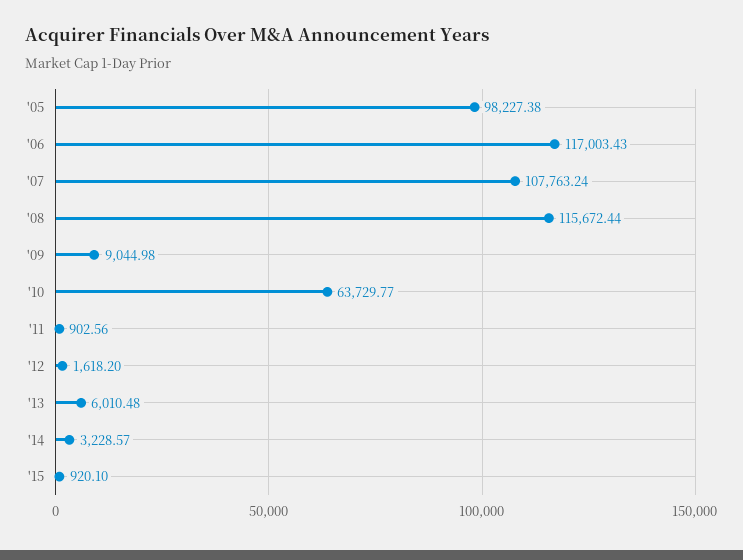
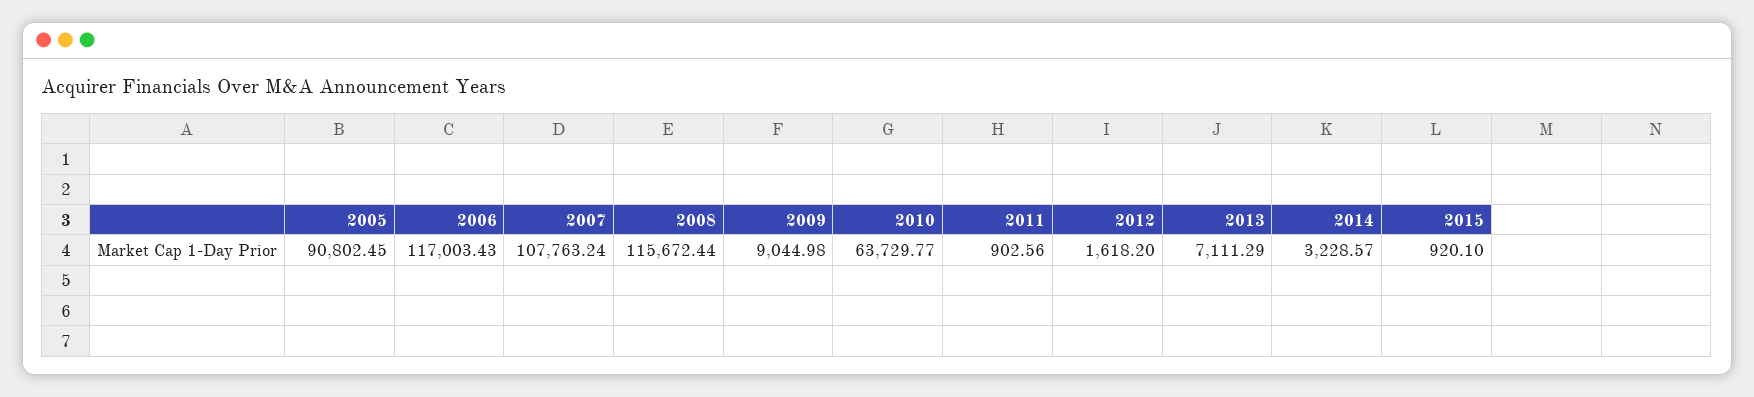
  {
-   "'05": 98227.38,
+   "'05": 90802.45,
    "'06": 117003.43,
    "'07": 107763.24,
    "'08": 115672.44,
    "'09": 9044.98,
    "'10": 63729.77,
    "'11": 902.56,
    "'12": 1618.2,
-   "'13": 6010.48,
+   "'13": 7111.29,
    "'14": 3228.57,
    "'15": 920.1
  }

